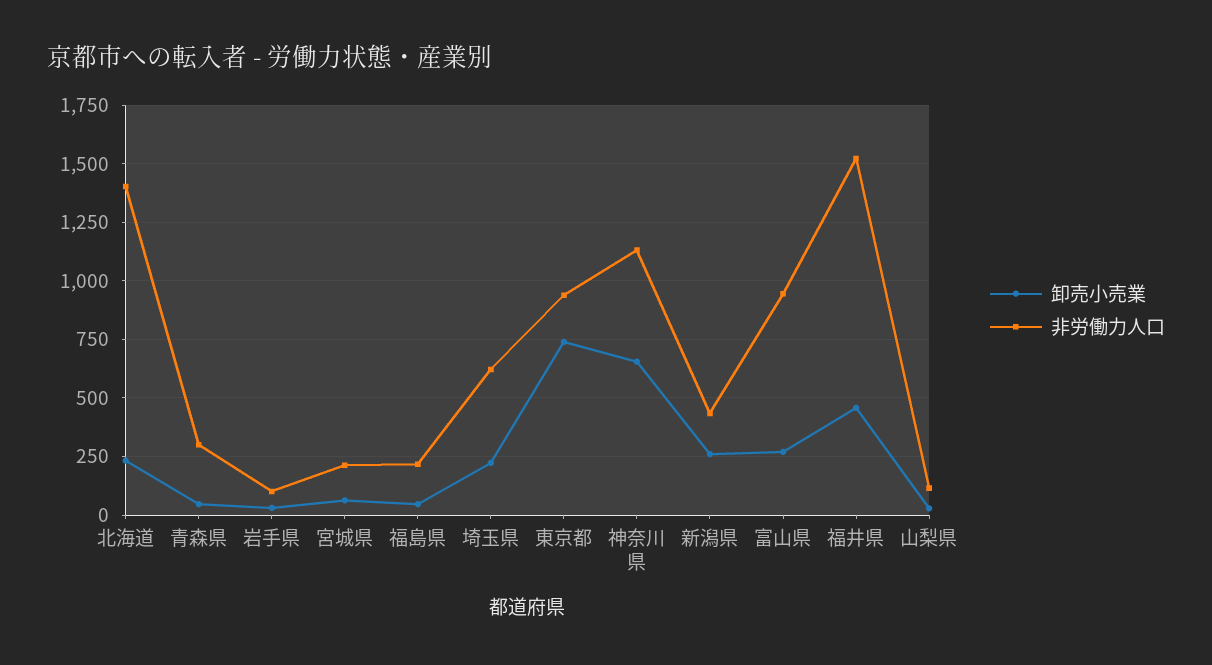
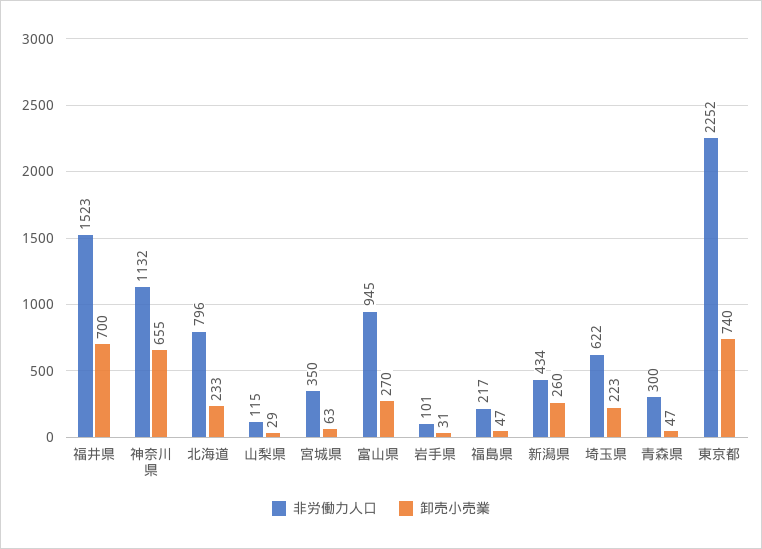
  {
    "卸売小売業": {
      "北海道": 233,
      "青森県": 47,
      "岩手県": 31,
      "宮城県": 63,
      "福島県": 47,
      "埼玉県": 223,
      "東京都": 740,
      "神奈川県": 655,
      "新潟県": 260,
      "富山県": 270,
-     "福井県": 450,
+     "福井県": 700,
      "山梨県": 29
    },
    "非労働力人口": {
-     "北海道": 1400,
+     "北海道": 796,
      "青森県": 300,
      "岩手県": 101,
-     "宮城県": 200,
+     "宮城県": 350,
      "福島県": 217,
      "埼玉県": 622,
-     "東京都": 950,
+     "東京都": 2252,
      "神奈川県": 1132,
      "新潟県": 434,
      "富山県": 945,
      "福井県": 1523,
      "山梨県": 115
    }
  }

